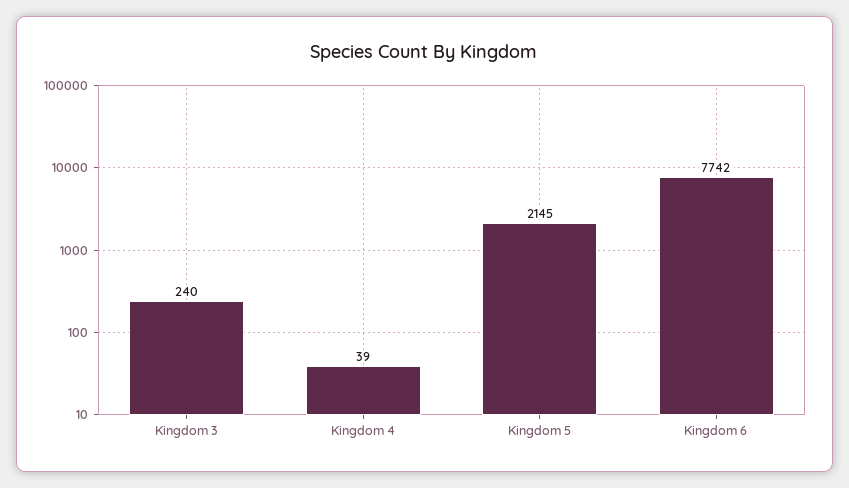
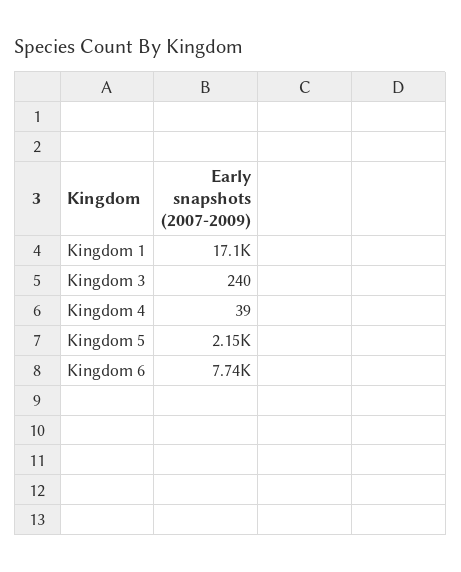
  {
    "Kingdom 3": 240,
    "Kingdom 4": 39,
    "Kingdom 5": 2145,
-   "Kingdom 6": 7742
+   "Kingdom 6": 7742,
+   "Kingdom 1": 17100
  }

